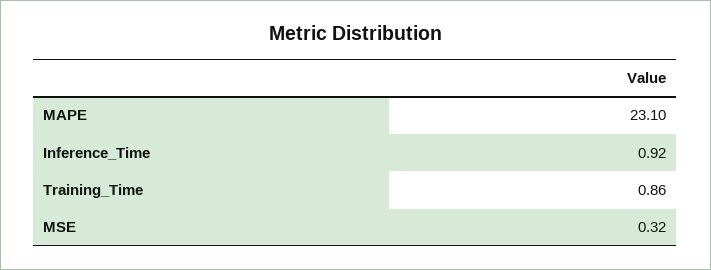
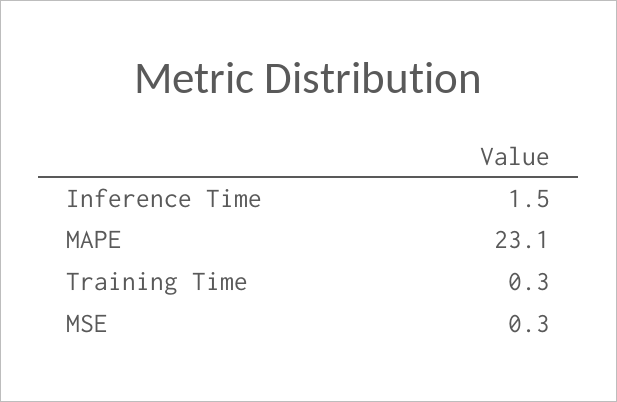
  {
    "MAPE": 23.1,
-   "Inference_Time": 0.92,
+   "Inference_Time": 1.5,
-   "Training_Time": 0.86,
+   "Training_Time": 0.3,
    "MSE": 0.32
  }

